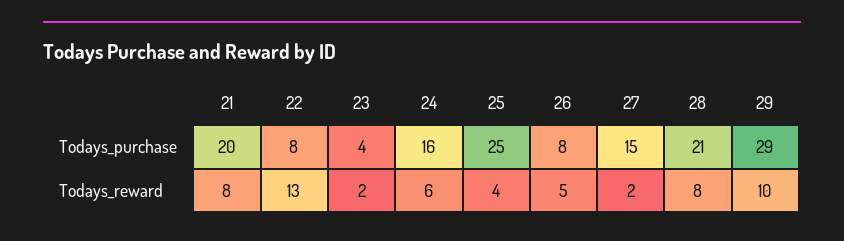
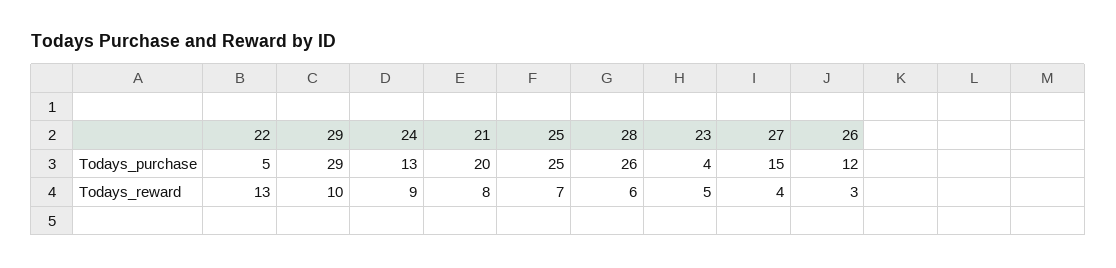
  {
    "21": {
      "Todays_purchase": 20,
      "Todays_reward": 8
    },
    "22": {
-     "Todays_purchase": 8,
+     "Todays_purchase": 5,
      "Todays_reward": 13
    },
    "23": {
      "Todays_purchase": 4,
-     "Todays_reward": 2
+     "Todays_reward": 5
    },
    "24": {
-     "Todays_purchase": 16,
+     "Todays_purchase": 13,
-     "Todays_reward": 6
+     "Todays_reward": 9
    },
    "25": {
      "Todays_purchase": 25,
-     "Todays_reward": 4
+     "Todays_reward": 7
    },
    "26": {
-     "Todays_purchase": 8,
+     "Todays_purchase": 12,
-     "Todays_reward": 5
+     "Todays_reward": 3
    },
    "27": {
      "Todays_purchase": 15,
-     "Todays_reward": 2
+     "Todays_reward": 4
    },
    "28": {
-     "Todays_purchase": 21,
+     "Todays_purchase": 26,
-     "Todays_reward": 8
+     "Todays_reward": 6
    },
    "29": {
      "Todays_purchase": 29,
      "Todays_reward": 10
    }
  }

